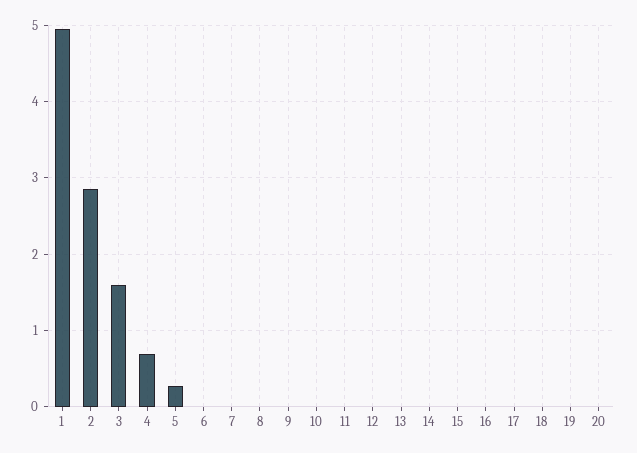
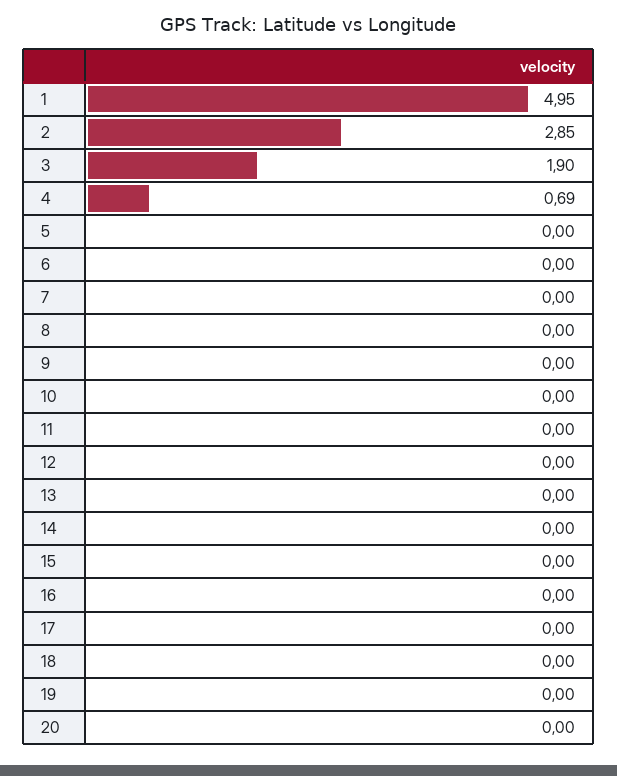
  {
    "1": 4.95,
    "2": 2.85,
-   "3": 1.6,
+   "3": 1.9,
    "4": 0.69,
-   "5": 0.3,
+   "5": 0,
    "6": 0,
    "7": 0,
    "8": 0,
    "9": 0,
    "10": 0,
    "11": 0,
    "12": 0,
    "13": 0,
    "14": 0,
    "15": 0,
    "16": 0,
    "17": 0,
    "18": 0,
    "19": 0,
    "20": 0
  }

